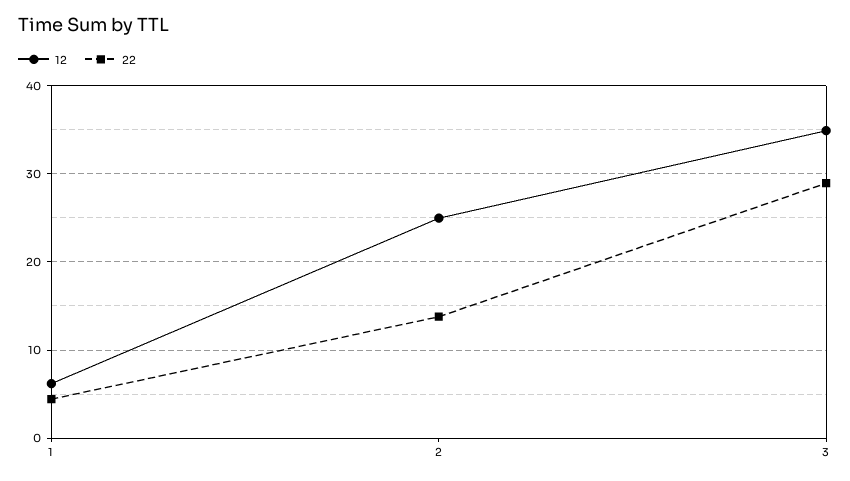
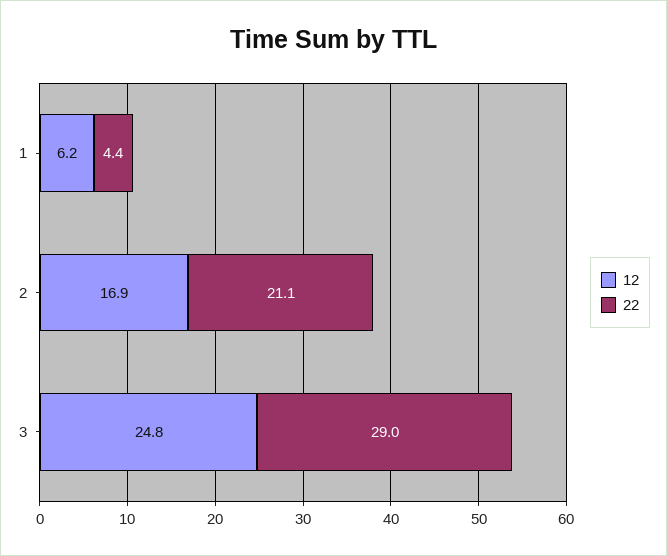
  {
    "12": {
      "1": 6.2,
-     "2": 25,
+     "2": 16.9,
-     "3": 35
+     "3": 24.8
    },
    "22": {
      "1": 4.4,
-     "2": 14,
+     "2": 21.1,
      "3": 29
    }
  }

